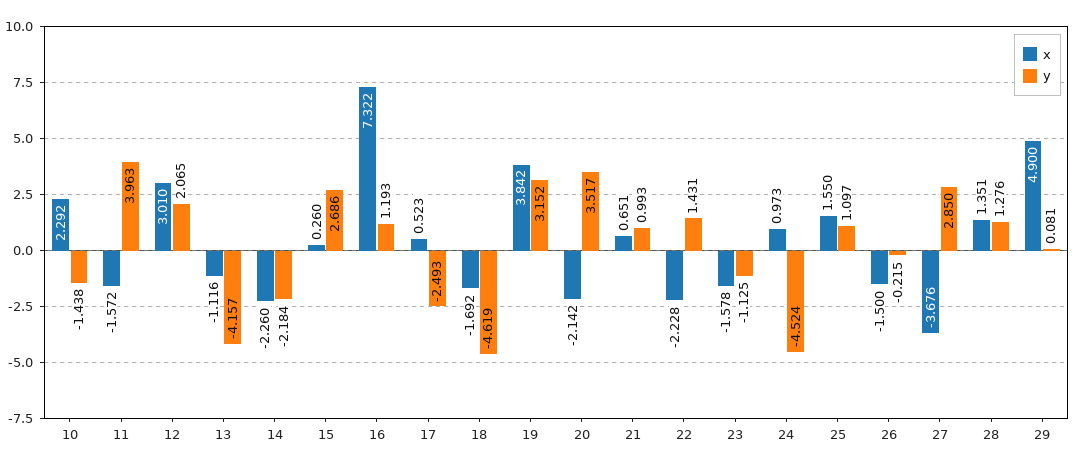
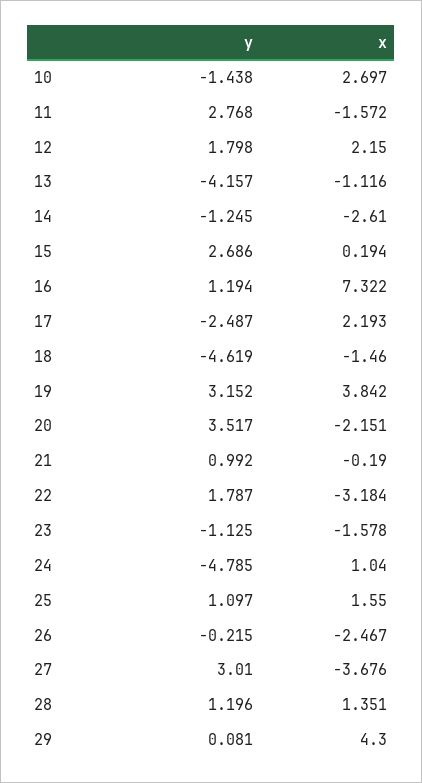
  {
    "x": {
-     "10": 2.292,
+     "10": 2.697,
      "11": -1.572,
-     "12": 3.01,
+     "12": 2.15,
      "13": -1.116,
-     "14": -2.26,
+     "14": -2.61,
-     "15": 0.26,
+     "15": 0.194,
      "16": 7.322,
-     "17": 0.523,
+     "17": 2.193,
-     "18": -1.692,
+     "18": -1.46,
      "19": 3.842,
-     "20": -2.142,
+     "20": -2.151,
-     "21": 0.651,
+     "21": -0.19,
-     "22": -2.228,
+     "22": -3.184,
      "23": -1.578,
-     "24": 0.973,
+     "24": 1.04,
      "25": 1.55,
-     "26": -1.5,
+     "26": -2.467,
      "27": -3.676,
      "28": 1.351,
-     "29": 4.9
+     "29": 4.3
    },
    "y": {
      "10": -1.438,
-     "11": 3.963,
+     "11": 2.768,
-     "12": 2.065,
+     "12": 1.798,
      "13": -4.157,
-     "14": -2.184,
+     "14": -1.245,
      "15": 2.686,
-     "16": 1.193,
+     "16": 1.194,
-     "17": -2.493,
+     "17": -2.487,
      "18": -4.619,
      "19": 3.152,
      "20": 3.517,
-     "21": 0.993,
+     "21": 0.992,
-     "22": 1.431,
+     "22": 1.787,
      "23": -1.125,
-     "24": -4.524,
+     "24": -4.785,
      "25": 1.097,
      "26": -0.215,
-     "27": 2.85,
+     "27": 3.01,
-     "28": 1.276,
+     "28": 1.196,
      "29": 0.081
    }
  }

